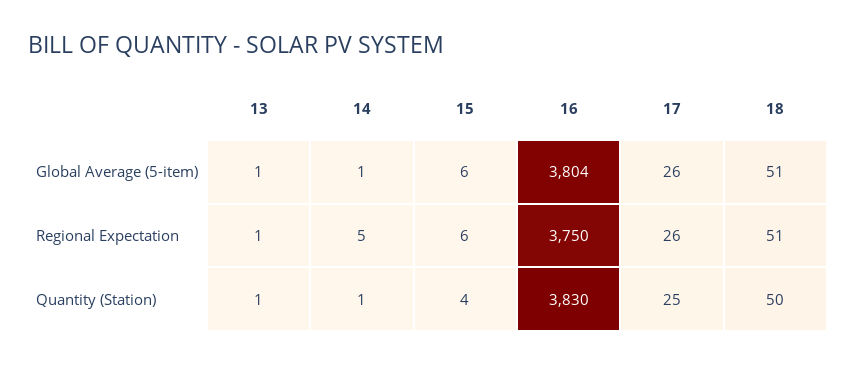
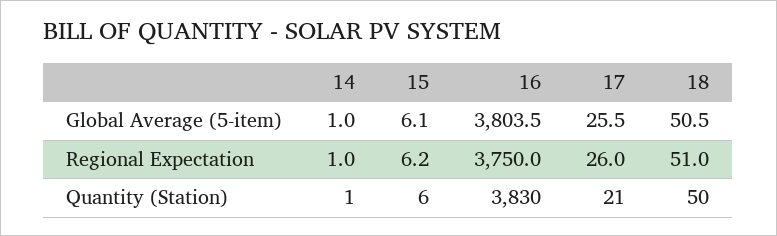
  {
-   "13": {
-     "Global Average (5-item)": 1,
-     "Regional Expectation": 1,
-     "Quantity (Station)": 1
-   },
    "14": {
      "Global Average (5-item)": 1,
-     "Regional Expectation": 5,
+     "Regional Expectation": 1,
      "Quantity (Station)": 1
    },
    "15": {
      "Global Average (5-item)": 6.1,
      "Regional Expectation": 6.2,
-     "Quantity (Station)": 4
+     "Quantity (Station)": 6
    },
    "16": {
      "Global Average (5-item)": 3803.5,
      "Regional Expectation": 3750,
      "Quantity (Station)": 3830
    },
    "17": {
      "Global Average (5-item)": 25.5,
      "Regional Expectation": 26,
-     "Quantity (Station)": 25
+     "Quantity (Station)": 21
    },
    "18": {
      "Global Average (5-item)": 50.5,
      "Regional Expectation": 51,
      "Quantity (Station)": 50
    }
  }

